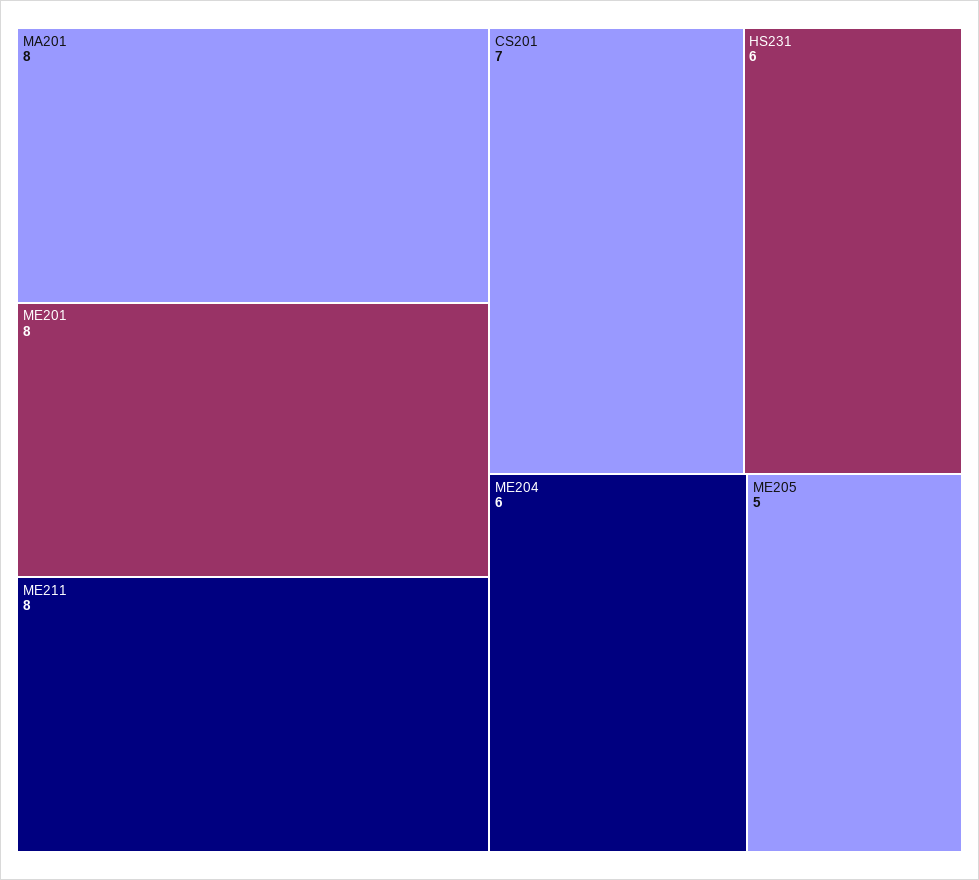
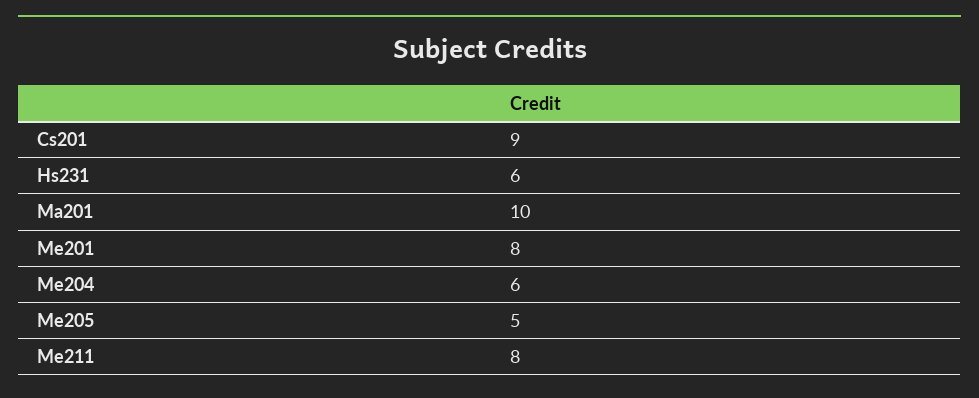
  {
-   "MA201": 8,
+   "MA201": 10,
    "ME201": 8,
    "ME211": 8,
-   "CS201": 7,
+   "CS201": 9,
    "HS231": 6,
    "ME204": 6,
    "ME205": 5
  }

